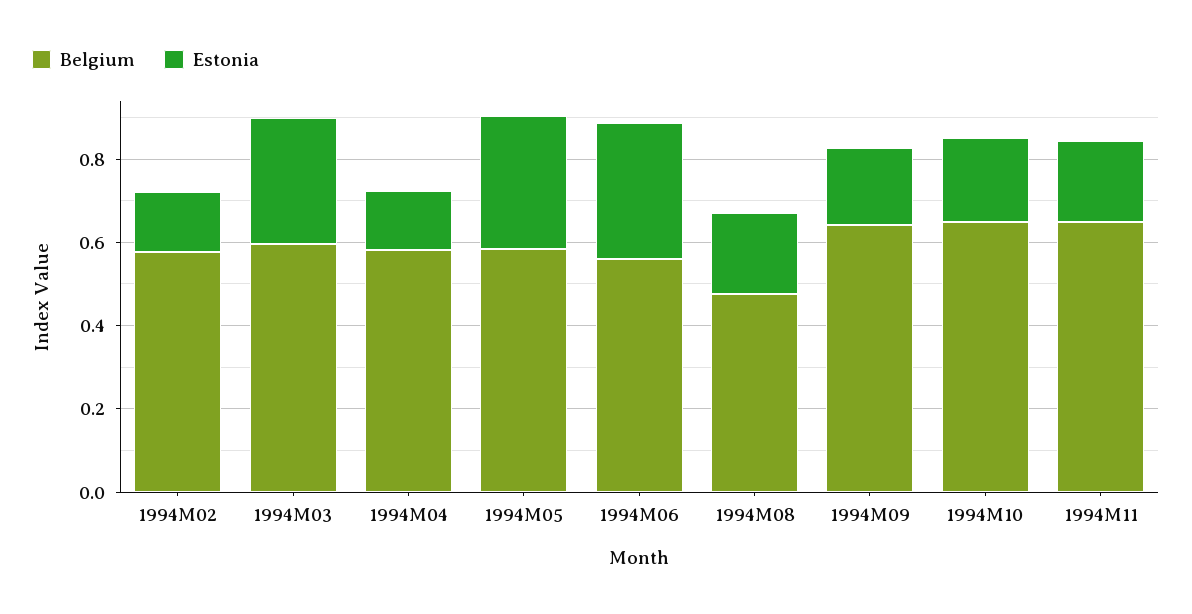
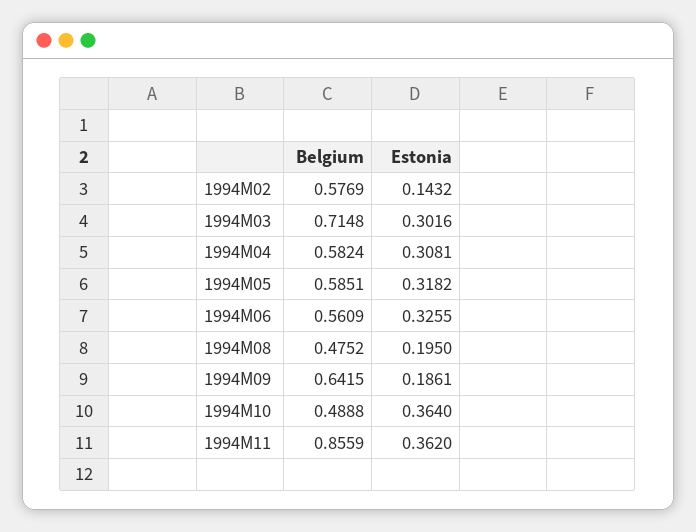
  {
    "Belgium": {
      "1994M02": 0.5769,
-     "1994M03": 0.6,
+     "1994M03": 0.7148,
      "1994M04": 0.5824,
      "1994M05": 0.5851,
      "1994M06": 0.5609,
      "1994M08": 0.4752,
      "1994M09": 0.6415,
-     "1994M10": 0.65,
+     "1994M10": 0.4888,
-     "1994M11": 0.65
+     "1994M11": 0.8559
    },
    "Estonia": {
      "1994M02": 0.1432,
      "1994M03": 0.3016,
-     "1994M04": 0.15,
+     "1994M04": 0.3081,
      "1994M05": 0.3182,
      "1994M06": 0.3255,
      "1994M08": 0.195,
      "1994M09": 0.1861,
-     "1994M10": 0.2,
+     "1994M10": 0.364,
-     "1994M11": 0.2
+     "1994M11": 0.362
    }
  }

